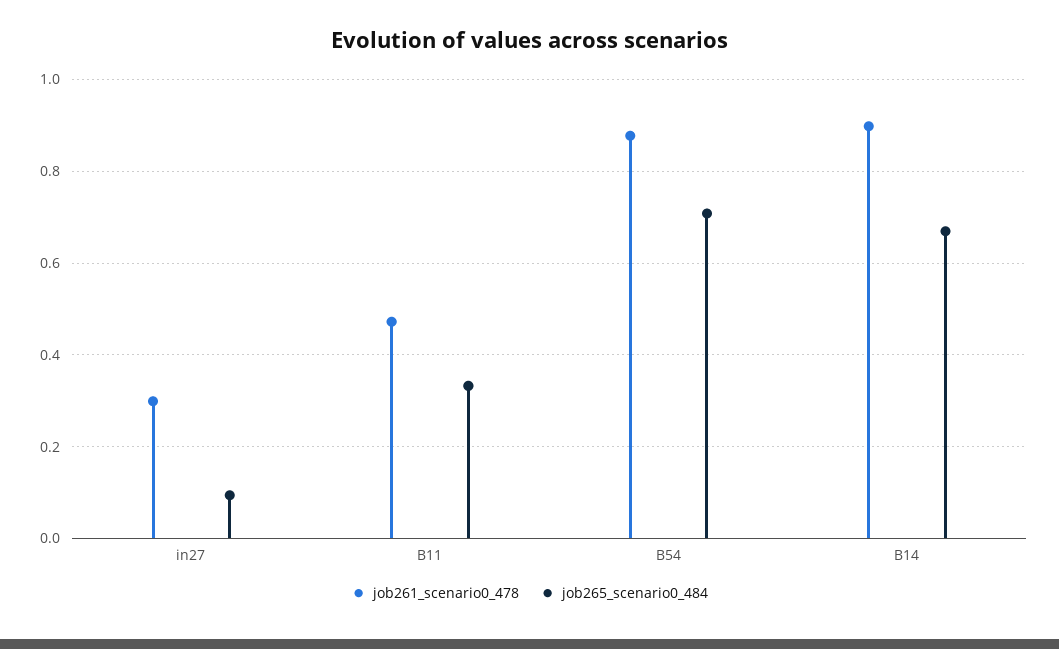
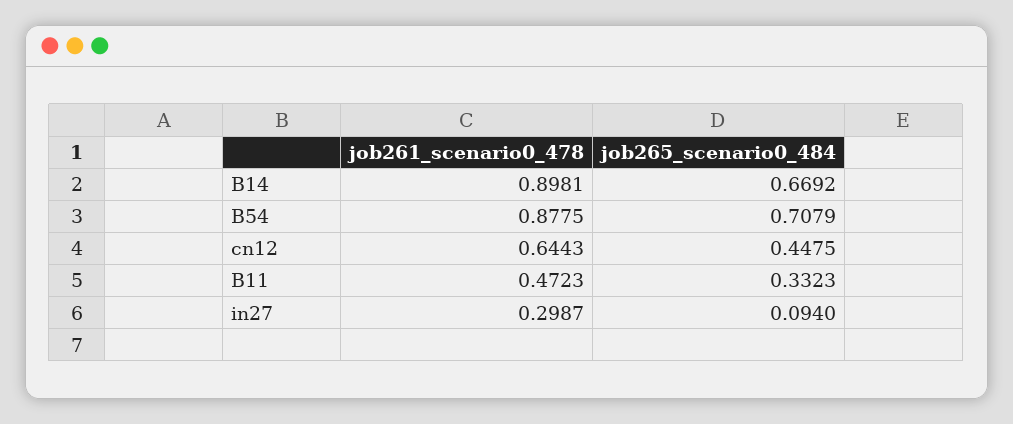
  {
    "job261_scenario0_478": {
      "in27": 0.2987,
      "B11": 0.4723,
      "B54": 0.8775,
-     "B14": 0.8981
+     "B14": 0.8981,
+     "cn12": 0.6443
    },
    "job265_scenario0_484": {
      "in27": 0.094,
      "B11": 0.3323,
      "B54": 0.7079,
-     "B14": 0.6692
+     "B14": 0.6692,
+     "cn12": 0.4475
    }
  }

